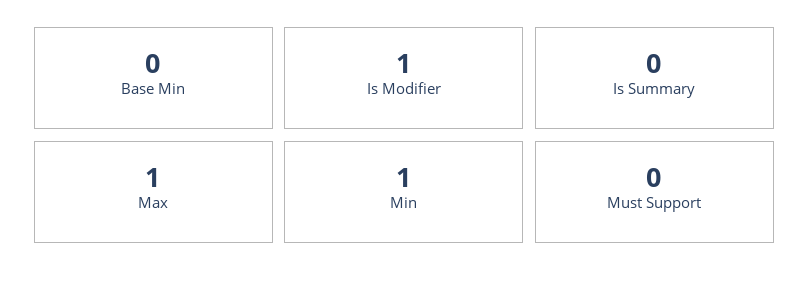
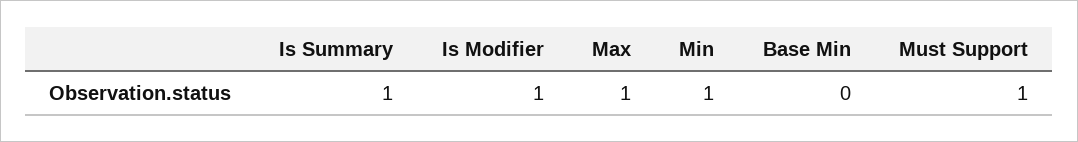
  {
    "Base Min": 0,
    "Is Modifier": 1,
-   "Is Summary": 0,
+   "Is Summary": 1,
    "Max": 1,
    "Min": 1,
-   "Must Support": 0
+   "Must Support": 1
  }

